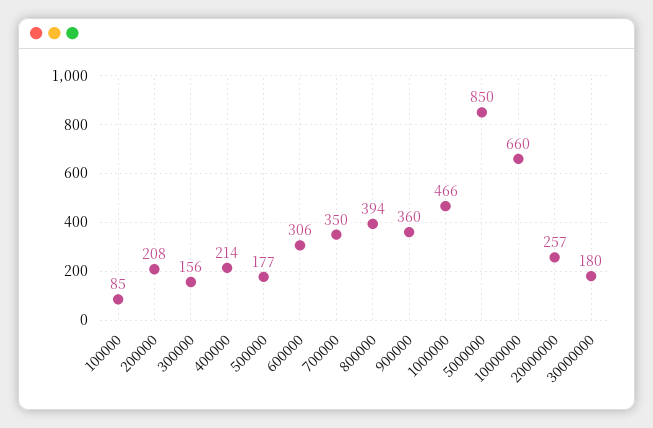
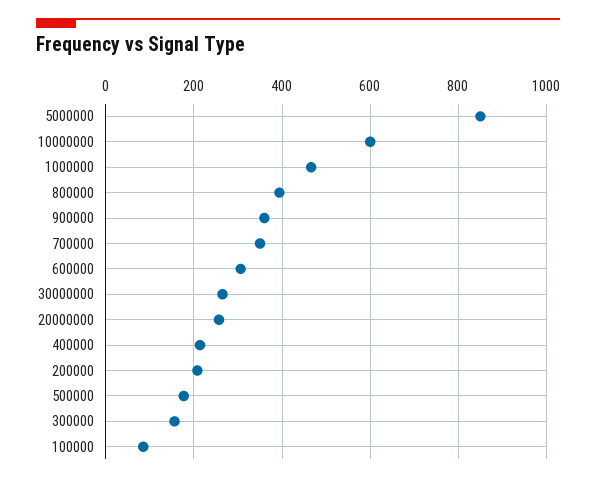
  {
    "100000": 85,
    "200000": 208,
    "300000": 156,
    "400000": 214,
    "500000": 177,
    "600000": 306,
    "700000": 350,
    "800000": 394,
    "900000": 360,
    "1000000": 466,
    "5000000": 850,
-   "10000000": 660,
+   "10000000": 600,
    "20000000": 257,
-   "30000000": 180
+   "30000000": 260
  }

